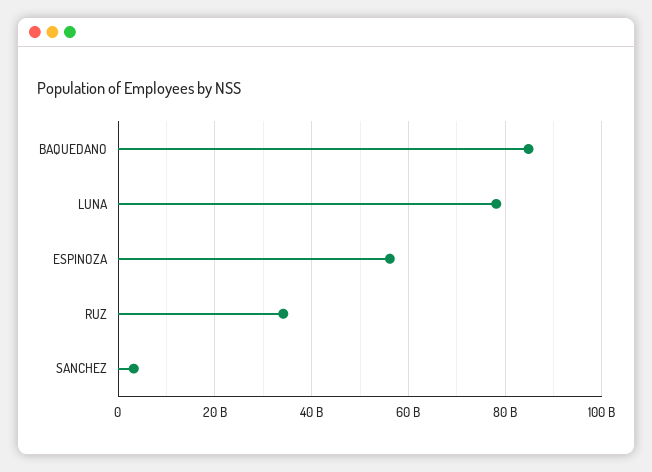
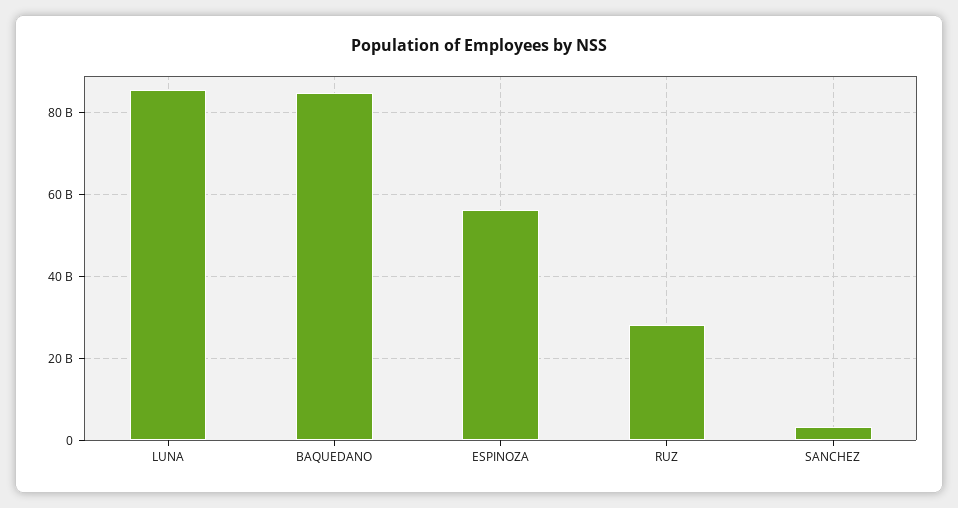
  {
    "BAQUEDANO": 84000000000,
-   "LUNA": 78000000000,
+   "LUNA": 86000000000,
    "ESPINOZA": 56000000000,
-   "RUZ": 34000000000,
+   "RUZ": 28000000000,
    "SANCHEZ": 4000000000
  }

